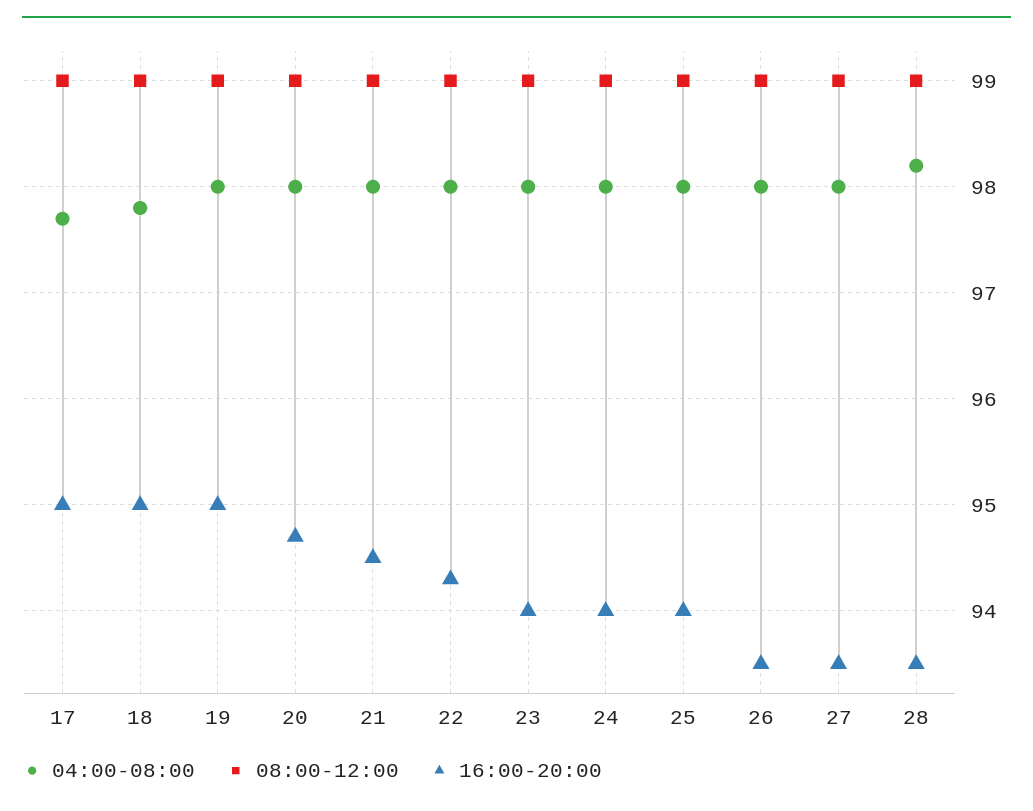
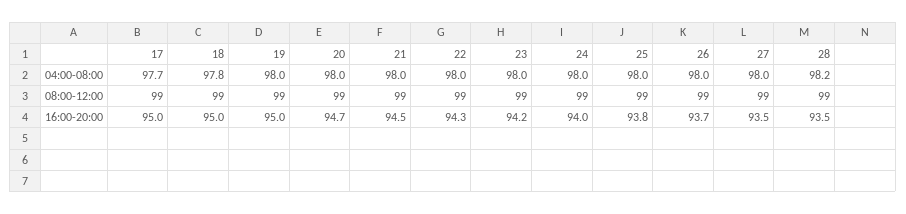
  {
    "04:00-08:00": {
      "17": 97.7,
      "18": 97.8,
      "19": 98,
      "20": 98,
      "21": 98,
      "22": 98,
      "23": 98,
      "24": 98,
      "25": 98,
      "26": 98,
      "27": 98,
      "28": 98.2
    },
    "08:00-12:00": {
      "17": 99,
      "18": 99,
      "19": 99,
      "20": 99,
      "21": 99,
      "22": 99,
      "23": 99,
      "24": 99,
      "25": 99,
      "26": 99,
      "27": 99,
      "28": 99
    },
    "16:00-20:00": {
      "17": 95,
      "18": 95,
      "19": 95,
      "20": 94.7,
      "21": 94.5,
      "22": 94.3,
-     "23": 94,
+     "23": 94.2,
      "24": 94,
-     "25": 94,
+     "25": 93.8,
-     "26": 93.5,
+     "26": 93.7,
      "27": 93.5,
      "28": 93.5
    }
  }

